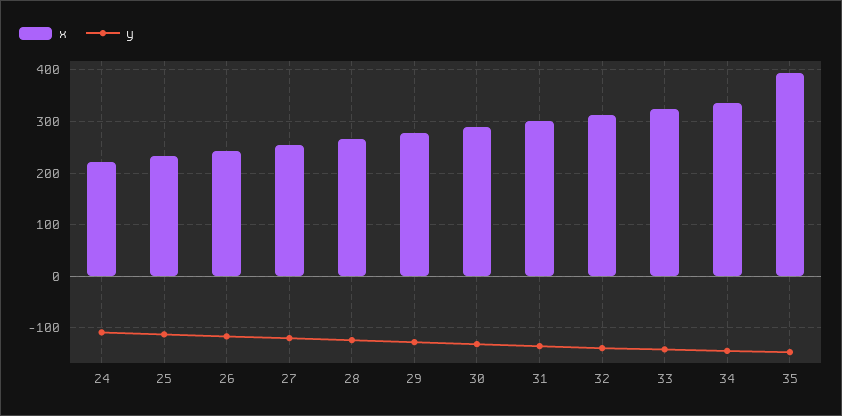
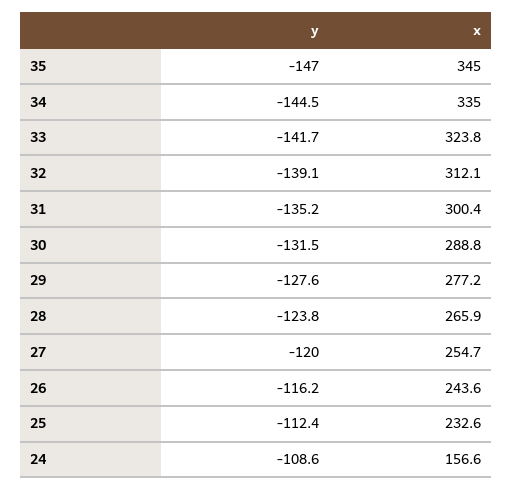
  {
    "x": {
-     "24": 220,
+     "24": 156.6,
      "25": 232.6,
      "26": 243.6,
      "27": 254.7,
      "28": 265.9,
      "29": 277.2,
      "30": 288.8,
      "31": 300.4,
      "32": 312.1,
      "33": 323.8,
      "34": 335,
-     "35": 400
+     "35": 345
    },
    "y": {
      "24": -108.6,
      "25": -112.4,
      "26": -116.2,
      "27": -120,
      "28": -123.8,
      "29": -127.6,
      "30": -131.5,
      "31": -135.2,
      "32": -139.1,
      "33": -141.7,
      "34": -144.5,
      "35": -147
    }
  }

